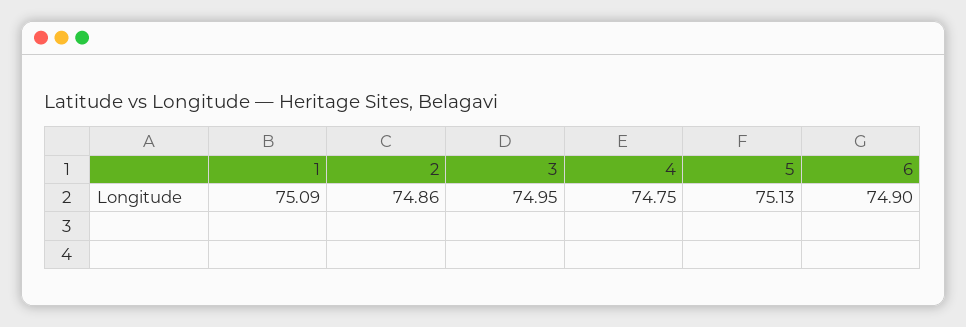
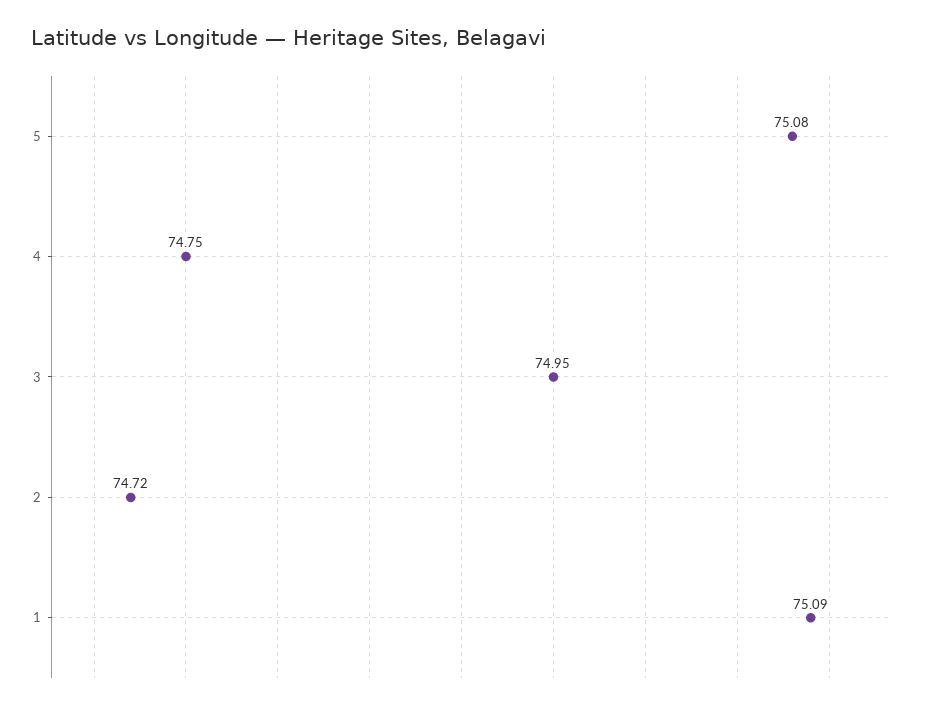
  {
    "1": 75.09,
-   "2": 74.86,
+   "2": 74.72,
    "3": 74.95,
    "4": 74.75,
-   "5": 75.13,
+   "5": 75.08
-   "6": 74.9
  }

